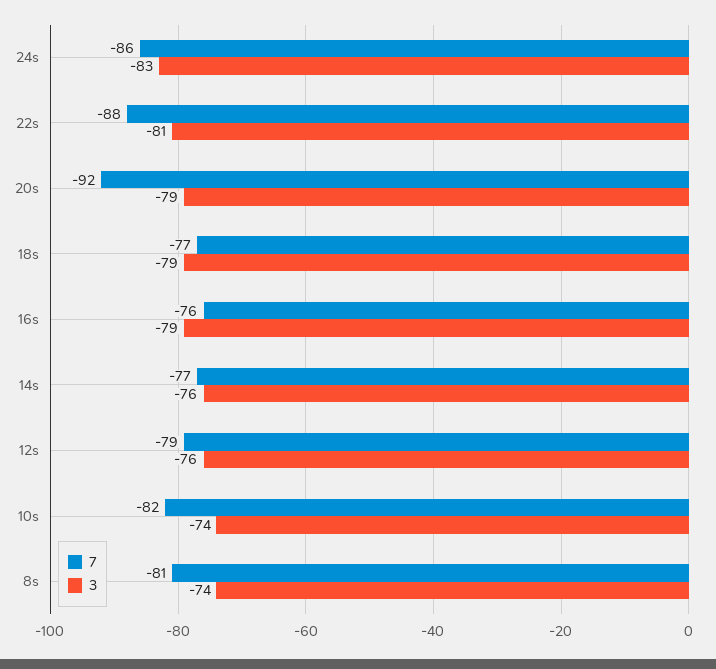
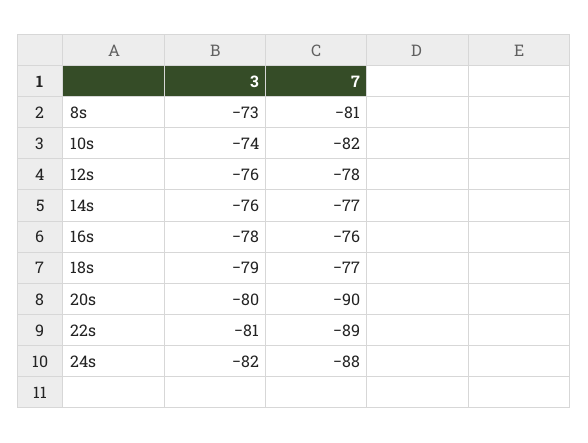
  {
    "7": {
-     "24s": -86,
+     "24s": -88,
-     "22s": -88,
+     "22s": -89,
-     "20s": -92,
+     "20s": -90,
      "18s": -77,
      "16s": -76,
      "14s": -77,
-     "12s": -79,
+     "12s": -78,
      "10s": -82,
      "8s": -81
    },
    "3": {
-     "24s": -83,
+     "24s": -82,
      "22s": -81,
-     "20s": -79,
+     "20s": -80,
      "18s": -79,
-     "16s": -79,
+     "16s": -78,
      "14s": -76,
      "12s": -76,
      "10s": -74,
-     "8s": -74
+     "8s": -73
    }
  }

